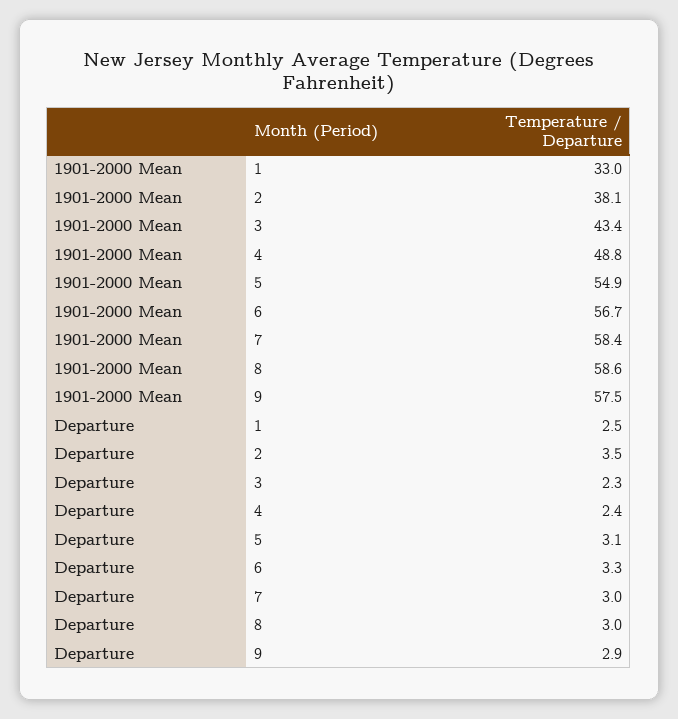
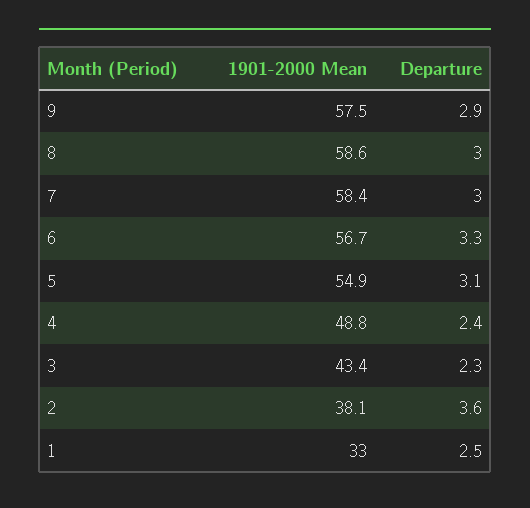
  {
    "1901-2000 Mean": {
      "1": 33,
      "2": 38.1,
      "3": 43.4,
      "4": 48.8,
      "5": 54.9,
      "6": 56.7,
      "7": 58.4,
      "8": 58.6,
      "9": 57.5
    },
    "Departure": {
      "1": 2.5,
-     "2": 3.5,
+     "2": 3.6,
      "3": 2.3,
      "4": 2.4,
      "5": 3.1,
      "6": 3.3,
      "7": 3,
      "8": 3,
      "9": 2.9
    }
  }

